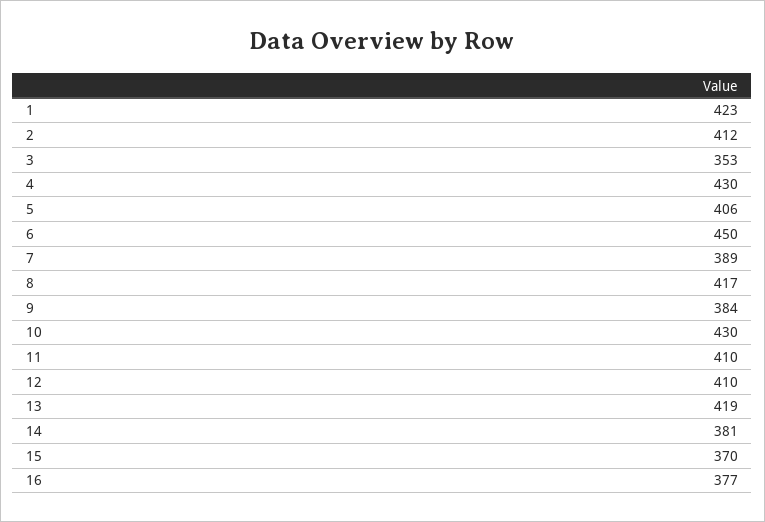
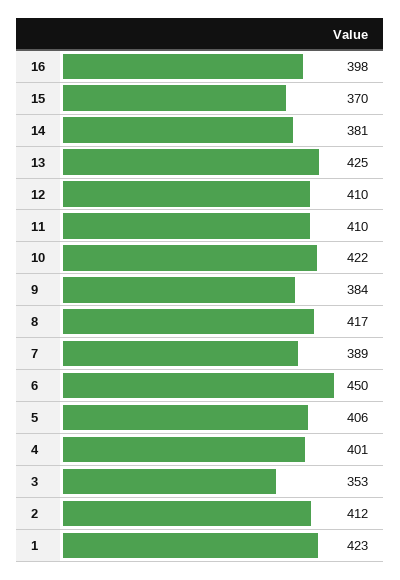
  {
    "1": 423,
    "2": 412,
    "3": 353,
-   "4": 430,
+   "4": 401,
    "5": 406,
    "6": 450,
    "7": 389,
    "8": 417,
    "9": 384,
-   "10": 430,
+   "10": 422,
    "11": 410,
    "12": 410,
-   "13": 419,
+   "13": 425,
    "14": 381,
    "15": 370,
-   "16": 377
+   "16": 398
  }

